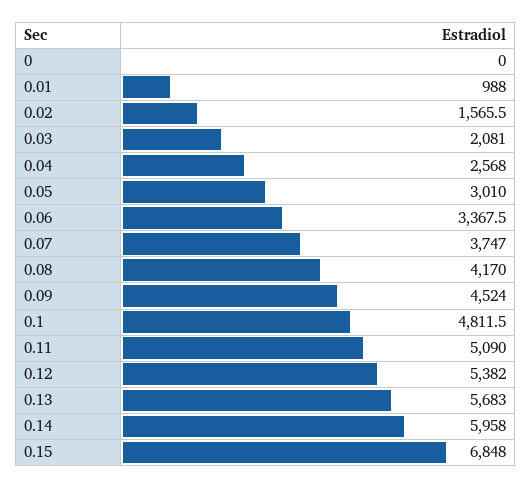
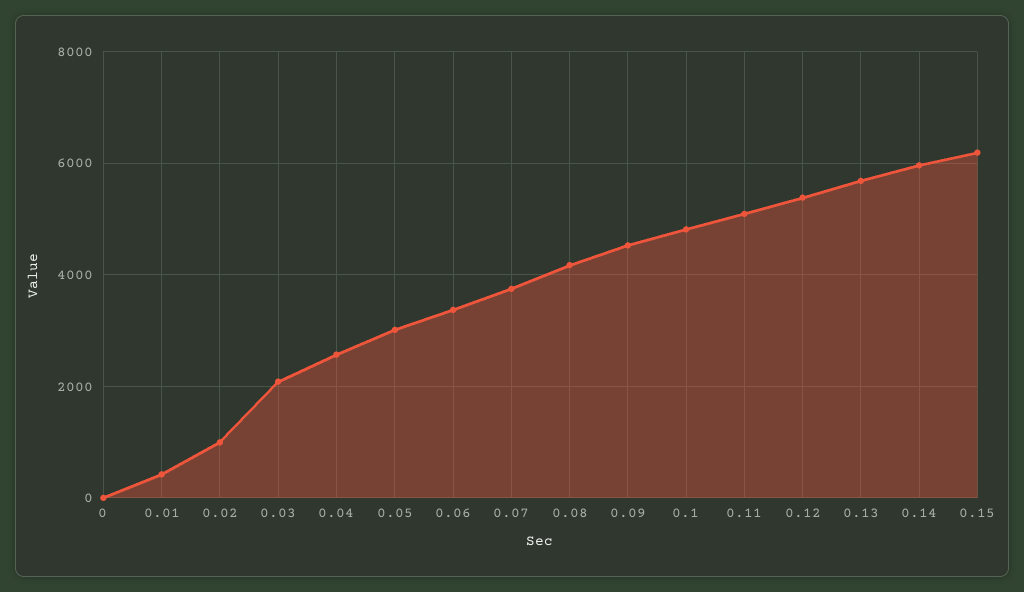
  {
    "0": 0,
-   "0.01": 988,
+   "0.01": 400,
-   "0.02": 1565.5,
+   "0.02": 1000,
    "0.03": 2081,
    "0.04": 2568,
    "0.05": 3010,
    "0.06": 3367.5,
    "0.07": 3747,
    "0.08": 4170,
    "0.09": 4524,
    "0.1": 4811.5,
    "0.11": 5090,
    "0.12": 5382,
    "0.13": 5683,
    "0.14": 5958,
-   "0.15": 6848
+   "0.15": 6200
  }

